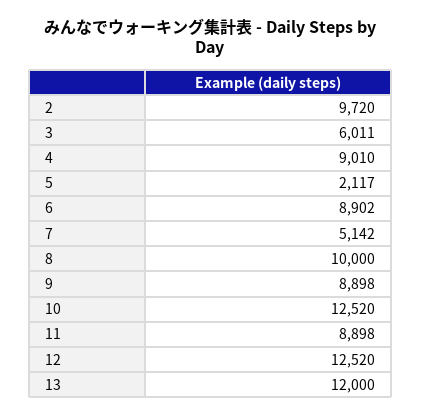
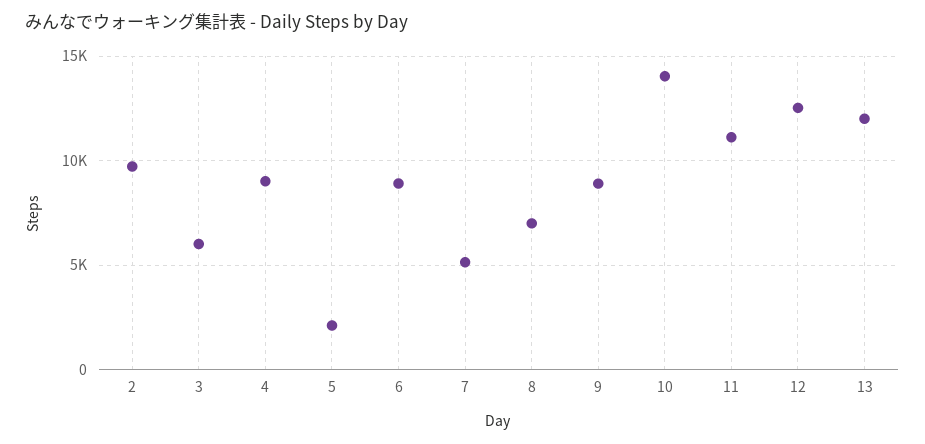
  {
    "2": 9720,
    "3": 6011,
    "4": 9010,
    "5": 2117,
    "6": 8902,
    "7": 5142,
-   "8": 10000,
+   "8": 7000,
    "9": 8898,
-   "10": 12520,
+   "10": 14000,
-   "11": 8898,
+   "11": 11000,
    "12": 12520,
    "13": 12000
  }

